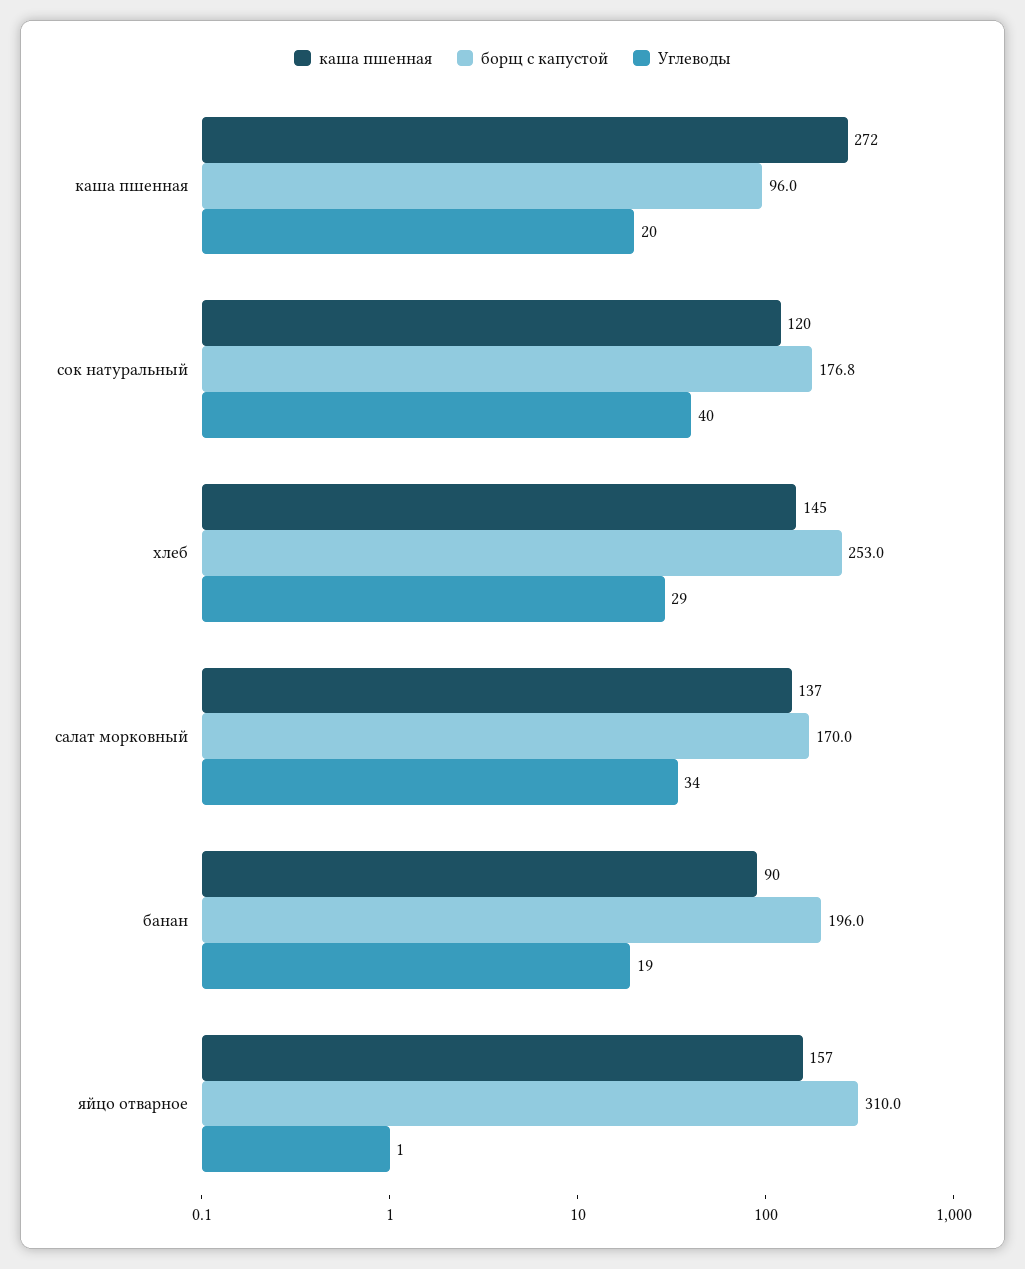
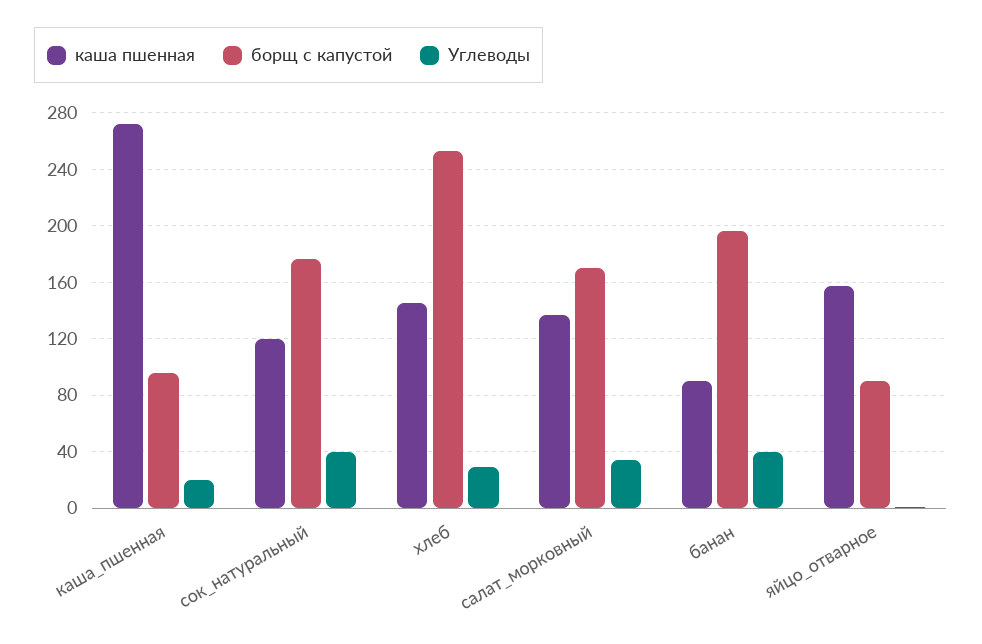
  {
    "каша пшенная": {
      "каша пшенная": 272,
      "сок натуральный": 120,
      "хлеб": 145,
      "салат морковный": 137,
      "банан": 90,
      "яйцо отварное": 157
    },
    "борщ с капустой": {
      "каша пшенная": 96,
      "сок натуральный": 176.8,
      "хлеб": 253,
      "салат морковный": 170,
      "банан": 196,
-     "яйцо отварное": 310
+     "яйцо отварное": 90
    },
    "Углеводы": {
      "каша пшенная": 20,
      "сок натуральный": 40,
      "хлеб": 29,
      "салат морковный": 34,
-     "банан": 19,
+     "банан": 40,
      "яйцо отварное": 1
    }
  }

